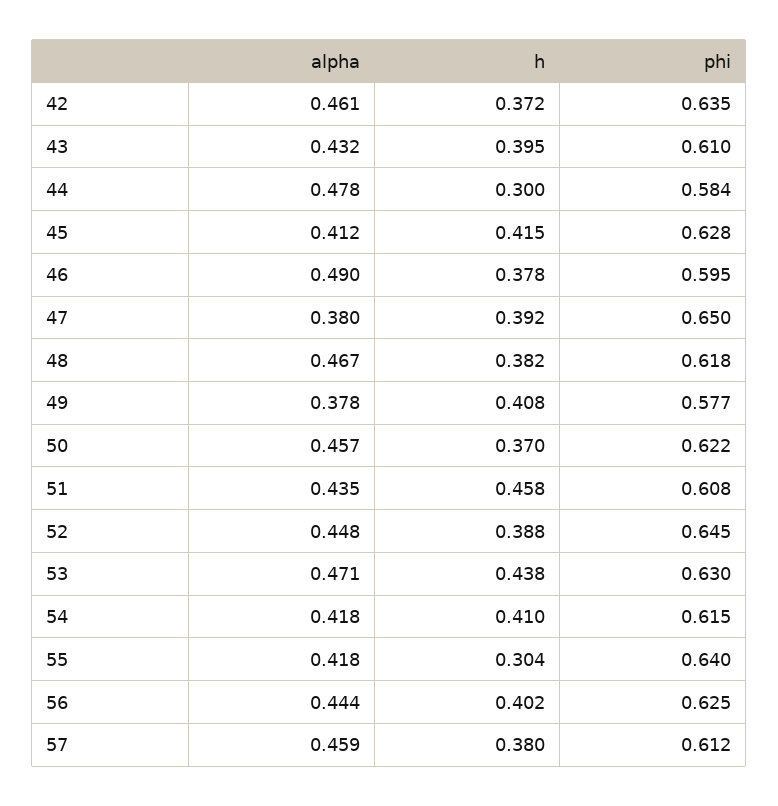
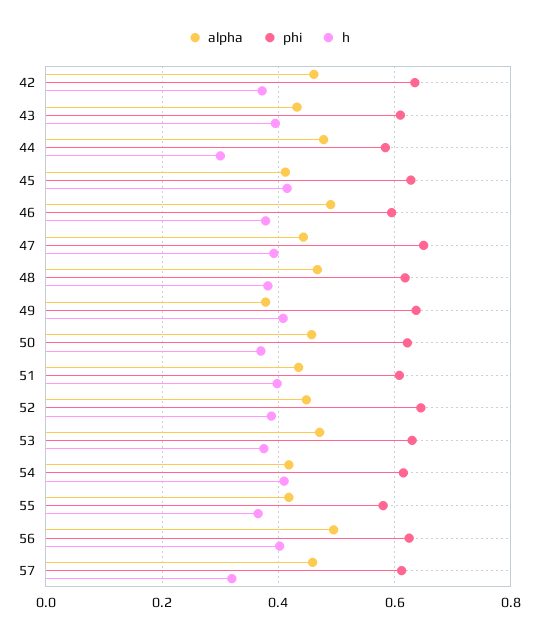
  {
    "alpha": {
      "42": 0.461,
      "43": 0.432,
      "44": 0.478,
      "45": 0.412,
      "46": 0.49,
-     "47": 0.38,
+     "47": 0.44,
      "48": 0.467,
      "49": 0.378,
      "50": 0.457,
      "51": 0.435,
      "52": 0.448,
      "53": 0.471,
      "54": 0.418,
      "55": 0.418,
-     "56": 0.444,
+     "56": 0.5,
      "57": 0.459
    },
    "h": {
      "42": 0.372,
      "43": 0.395,
      "44": 0.3,
      "45": 0.415,
      "46": 0.378,
      "47": 0.392,
      "48": 0.382,
      "49": 0.408,
      "50": 0.37,
-     "51": 0.458,
+     "51": 0.4,
      "52": 0.388,
-     "53": 0.438,
+     "53": 0.38,
      "54": 0.41,
-     "55": 0.304,
+     "55": 0.36,
      "56": 0.402,
-     "57": 0.38
+     "57": 0.32
    },
    "phi": {
      "42": 0.635,
      "43": 0.61,
      "44": 0.584,
      "45": 0.628,
      "46": 0.595,
      "47": 0.65,
      "48": 0.618,
-     "49": 0.577,
+     "49": 0.64,
      "50": 0.622,
      "51": 0.608,
      "52": 0.645,
      "53": 0.63,
      "54": 0.615,
-     "55": 0.64,
+     "55": 0.58,
      "56": 0.625,
      "57": 0.612
    }
  }

